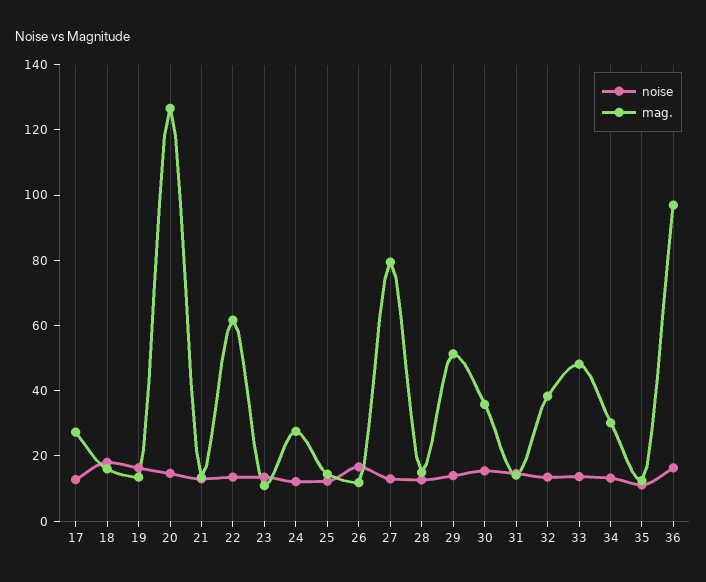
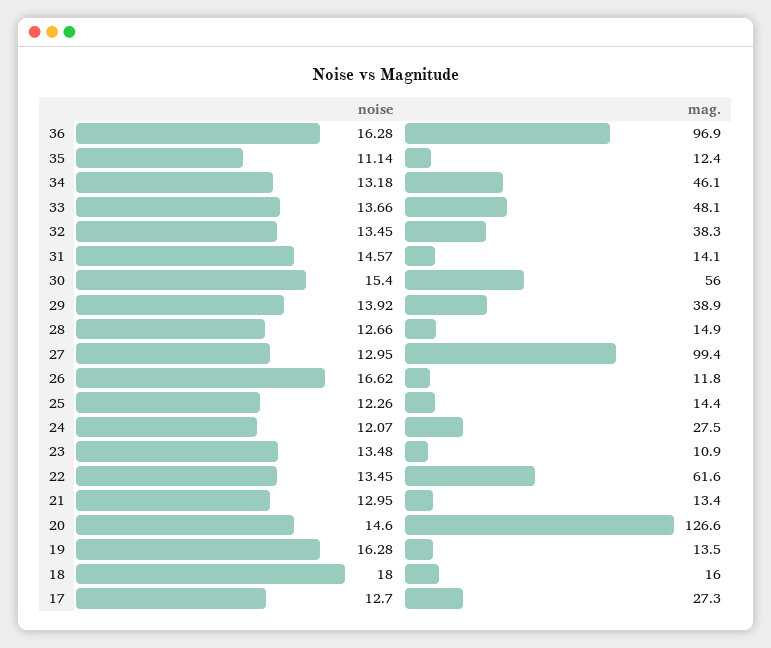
  {
    "noise": {
      "17": 12.7,
      "18": 18,
      "19": 16.28,
      "20": 14.6,
      "21": 12.95,
      "22": 13.45,
      "23": 13.48,
      "24": 12.07,
      "25": 12.26,
      "26": 16.62,
      "27": 12.95,
      "28": 12.66,
      "29": 13.92,
      "30": 15.4,
      "31": 14.57,
      "32": 13.45,
      "33": 13.66,
      "34": 13.18,
      "35": 11.14,
      "36": 16.28
    },
    "mag.": {
      "17": 27.3,
      "18": 16,
      "19": 13.5,
      "20": 126.6,
      "21": 13.4,
      "22": 61.6,
      "23": 10.9,
      "24": 27.5,
      "25": 14.4,
      "26": 11.8,
-     "27": 80,
+     "27": 99.4,
      "28": 14.9,
-     "29": 50,
+     "29": 38.9,
-     "30": 35,
+     "30": 56,
      "31": 14.1,
      "32": 38.3,
      "33": 48.1,
-     "34": 30,
+     "34": 46.1,
      "35": 12.4,
      "36": 96.9
    }
  }

